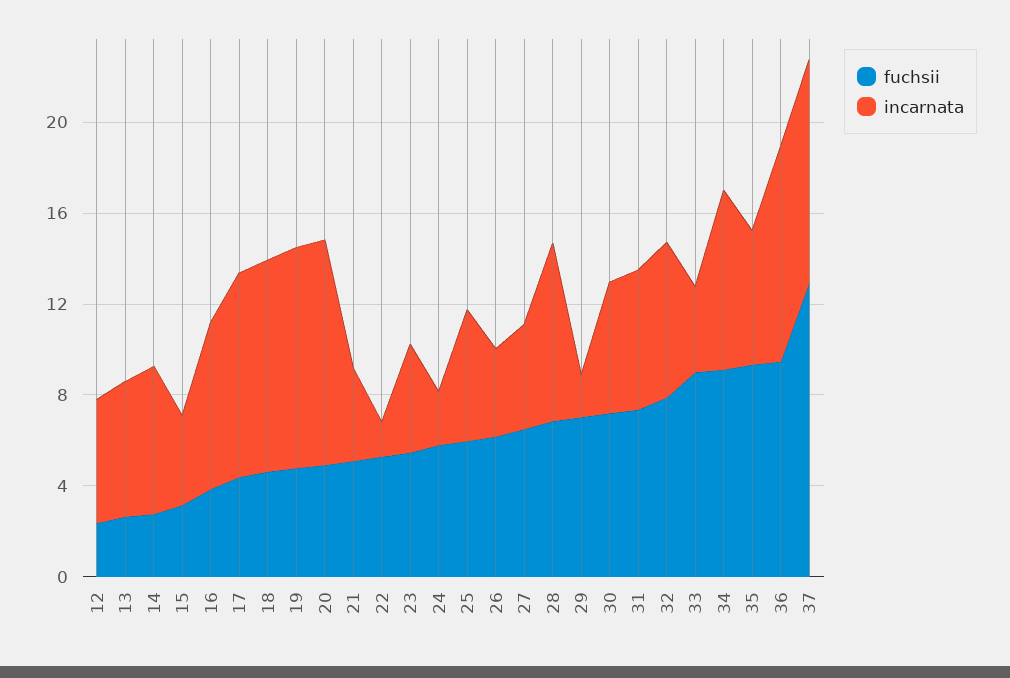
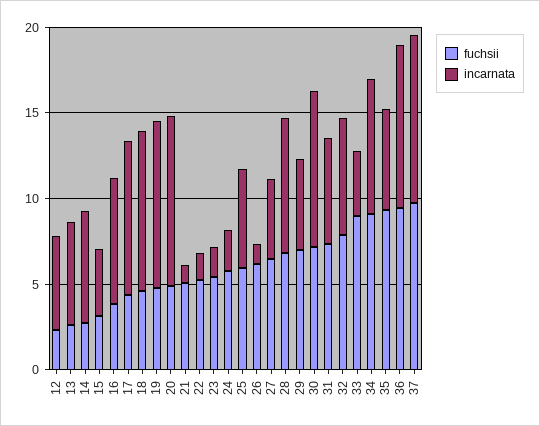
  {
    "fuchsii": {
      "12": 2,
      "13": 3,
      "14": 3,
      "15": 3,
      "16": 4,
      "17": 4,
      "18": 5,
      "19": 5,
      "20": 5,
      "21": 5,
      "22": 5,
      "23": 5,
      "24": 6,
      "25": 6,
      "26": 6,
      "27": 7,
      "28": 7,
      "29": 7,
      "30": 7,
      "31": 7,
      "32": 8,
      "33": 9,
      "34": 9,
      "35": 9,
      "36": 9,
-     "37": 13
+     "37": 10
    },
    "incarnata": {
      "12": 5,
      "13": 6,
      "14": 7,
      "15": 4,
      "16": 7,
      "17": 9,
      "18": 9,
      "19": 10,
      "20": 10,
-     "21": 4,
+     "21": 1,
      "22": 2,
-     "23": 5,
+     "23": 2,
      "24": 2,
      "25": 6,
-     "26": 4,
+     "26": 1,
      "27": 5,
      "28": 8,
-     "29": 2,
+     "29": 5,
-     "30": 6,
+     "30": 9,
      "31": 6,
      "32": 7,
      "33": 4,
      "34": 8,
      "35": 6,
      "36": 9,
      "37": 10
    }
  }

